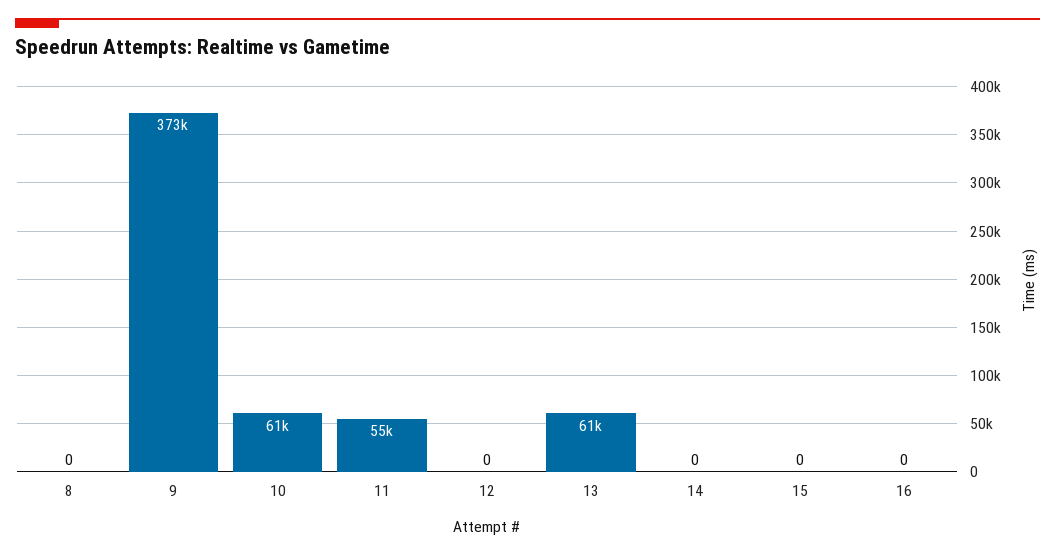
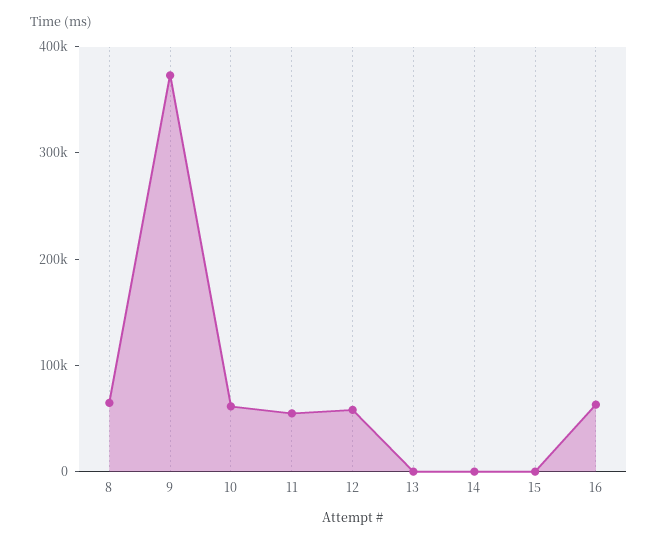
  {
-   "8": 0,
+   "8": 60000,
    "9": 373000,
    "10": 61000,
    "11": 55000,
-   "12": 0,
+   "12": 60000,
-   "13": 61000,
+   "13": 0,
    "14": 0,
    "15": 0,
-   "16": 0
+   "16": 60000
  }

